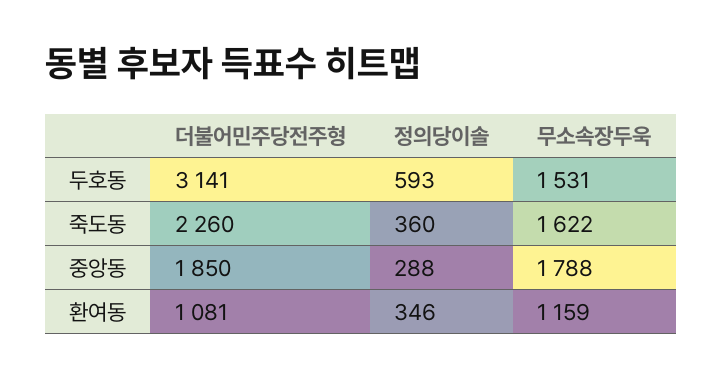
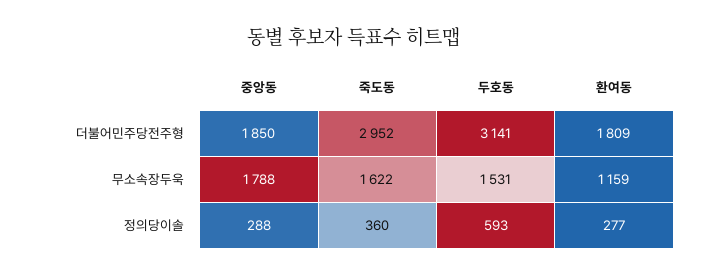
  {
    "더불어민주당전주형": {
      "두호동": 3141,
-     "죽도동": 2260,
+     "죽도동": 2952,
      "중앙동": 1850,
-     "환여동": 1081
+     "환여동": 1809
    },
    "정의당이솔": {
      "두호동": 593,
      "죽도동": 360,
      "중앙동": 288,
-     "환여동": 346
+     "환여동": 277
    },
    "무소속장두욱": {
      "두호동": 1531,
      "죽도동": 1622,
      "중앙동": 1788,
      "환여동": 1159
    }
  }

